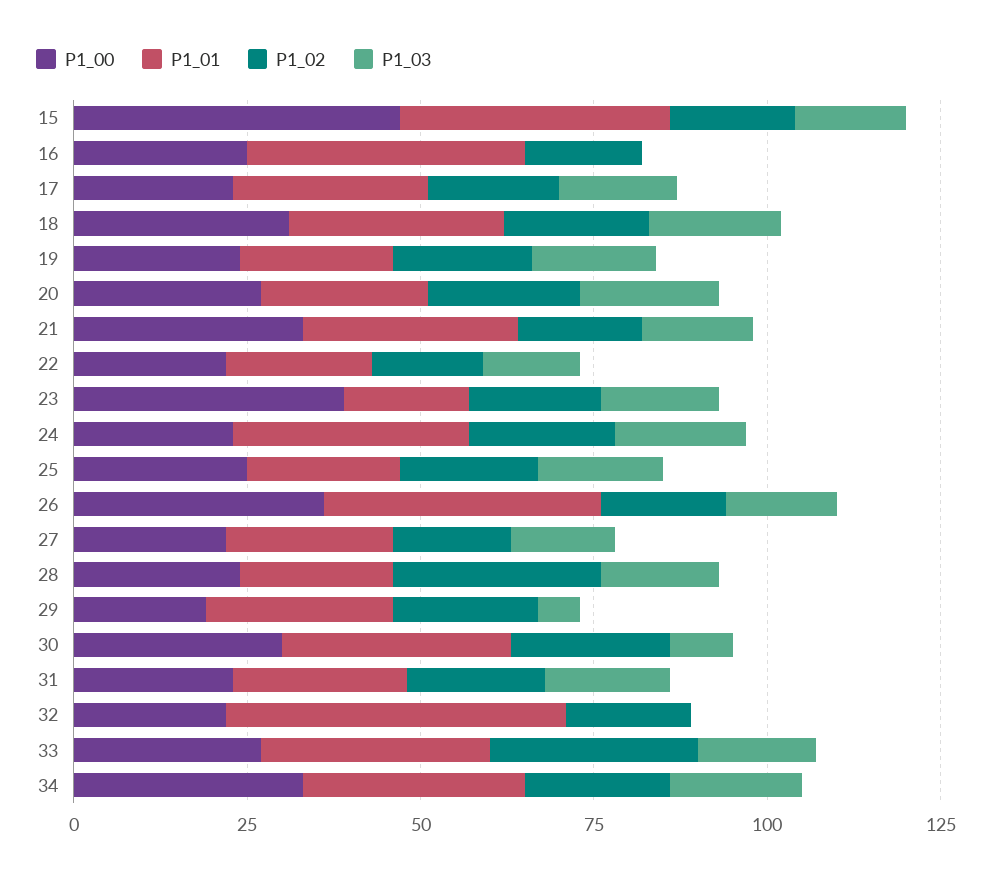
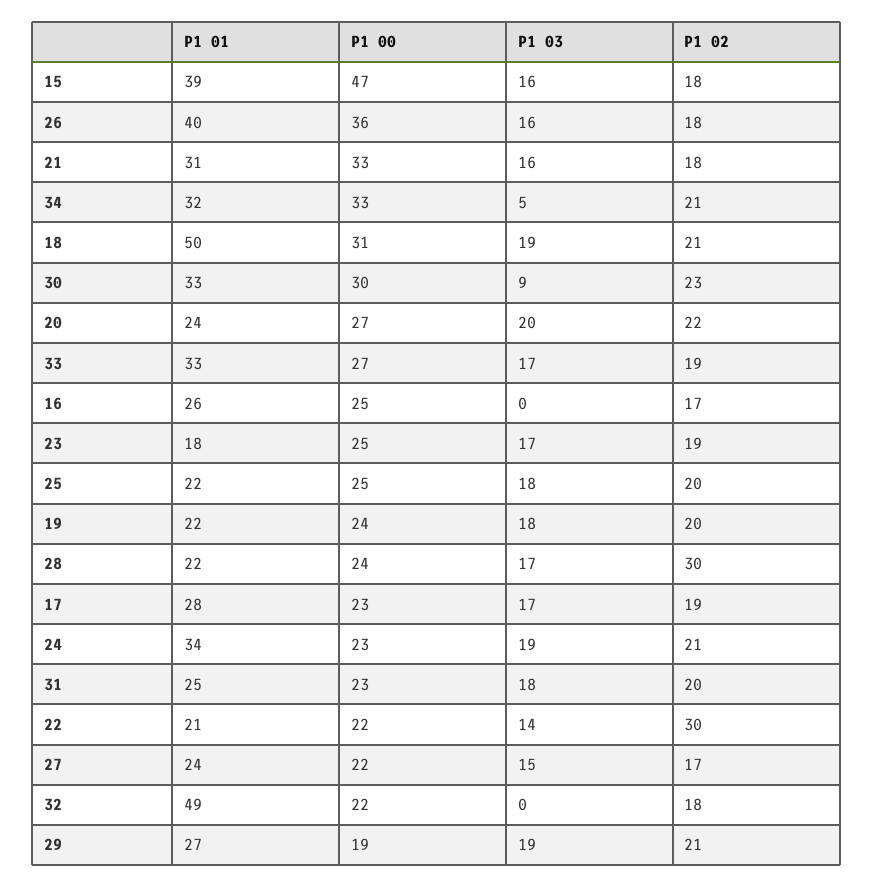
  {
    "P1_00": {
      "15": 47,
      "16": 25,
      "17": 23,
      "18": 31,
      "19": 24,
      "20": 27,
      "21": 33,
      "22": 22,
-     "23": 40,
+     "23": 25,
      "24": 23,
      "25": 25,
      "26": 36,
      "27": 22,
      "28": 24,
      "29": 19,
      "30": 30,
      "31": 23,
      "32": 22,
      "33": 27,
      "34": 33
    },
    "P1_01": {
      "15": 39,
-     "16": 40,
+     "16": 26,
      "17": 28,
-     "18": 30,
+     "18": 50,
      "19": 22,
      "20": 24,
      "21": 31,
      "22": 21,
      "23": 18,
      "24": 34,
      "25": 22,
      "26": 40,
      "27": 24,
      "28": 22,
      "29": 27,
      "30": 33,
      "31": 25,
      "32": 49,
      "33": 33,
      "34": 32
    },
    "P1_02": {
      "15": 18,
      "16": 17,
      "17": 19,
      "18": 21,
      "19": 20,
      "20": 22,
      "21": 18,
-     "22": 15,
+     "22": 30,
      "23": 19,
      "24": 21,
      "25": 20,
      "26": 18,
      "27": 17,
      "28": 30,
      "29": 21,
      "30": 23,
      "31": 20,
      "32": 18,
-     "33": 30,
+     "33": 19,
      "34": 21
    },
    "P1_03": {
      "15": 16,
      "16": 0,
      "17": 17,
      "18": 19,
      "19": 18,
      "20": 20,
      "21": 16,
      "22": 14,
      "23": 17,
      "24": 19,
      "25": 18,
      "26": 16,
      "27": 15,
      "28": 17,
-     "29": 5,
+     "29": 19,
      "30": 9,
      "31": 18,
      "32": 0,
      "33": 17,
-     "34": 20
+     "34": 5
    }
  }

